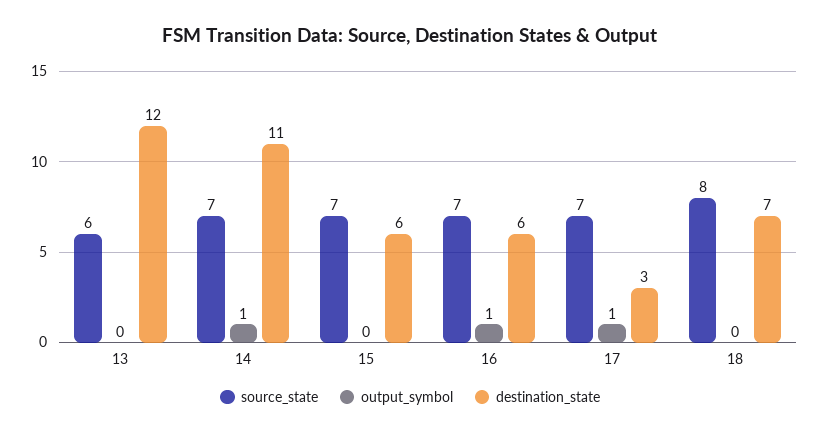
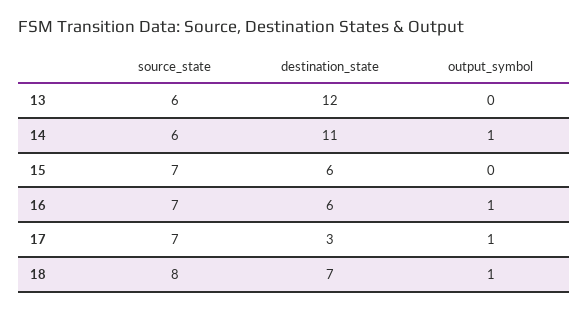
  {
    "source_state": {
      "13": 6,
-     "14": 7,
+     "14": 6,
      "15": 7,
      "16": 7,
      "17": 7,
      "18": 8
    },
    "output_symbol": {
      "13": 0,
      "14": 1,
      "15": 0,
      "16": 1,
      "17": 1,
-     "18": 0
+     "18": 1
    },
    "destination_state": {
      "13": 12,
      "14": 11,
      "15": 6,
      "16": 6,
      "17": 3,
      "18": 7
    }
  }

